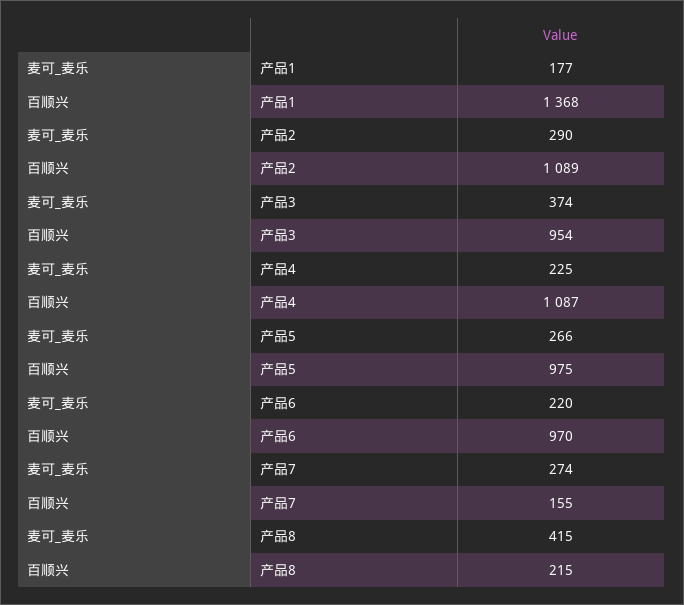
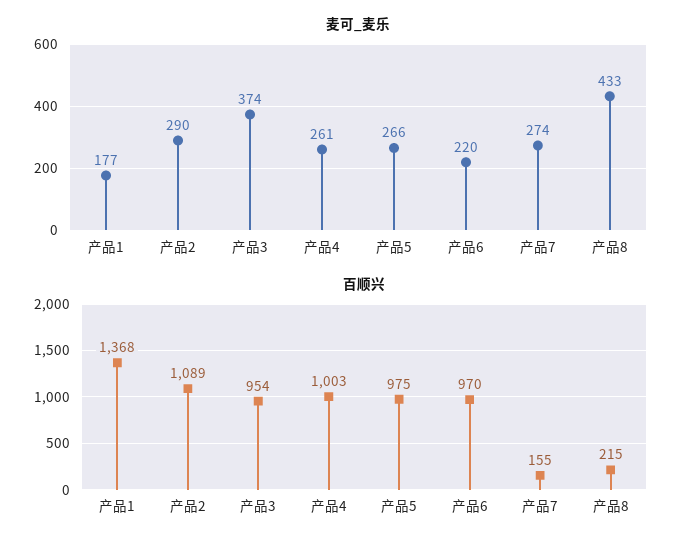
  {
    "麦可_麦乐": {
      "产品1": 177,
      "产品2": 290,
      "产品3": 374,
-     "产品4": 225,
+     "产品4": 261,
      "产品5": 266,
      "产品6": 220,
      "产品7": 274,
-     "产品8": 415
+     "产品8": 433
    },
    "百顺兴": {
      "产品1": 1368,
      "产品2": 1089,
      "产品3": 954,
-     "产品4": 1087,
+     "产品4": 1003,
      "产品5": 975,
      "产品6": 970,
      "产品7": 155,
      "产品8": 215
    }
  }

